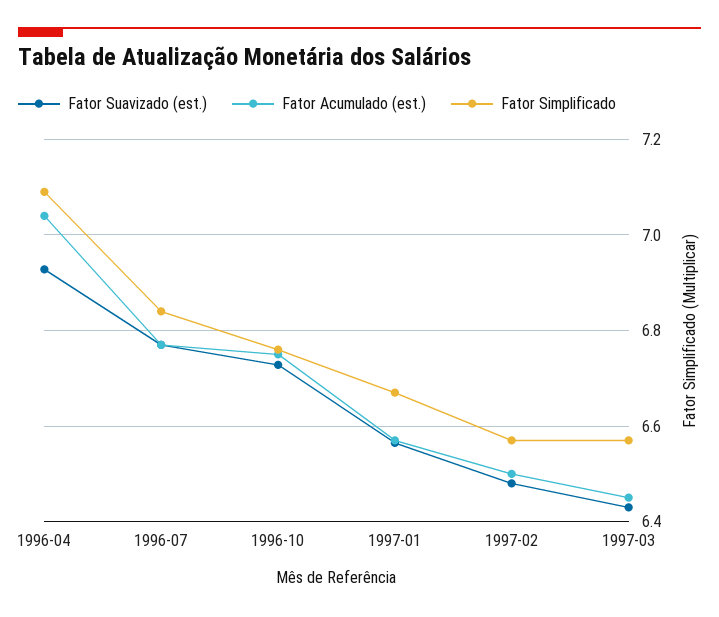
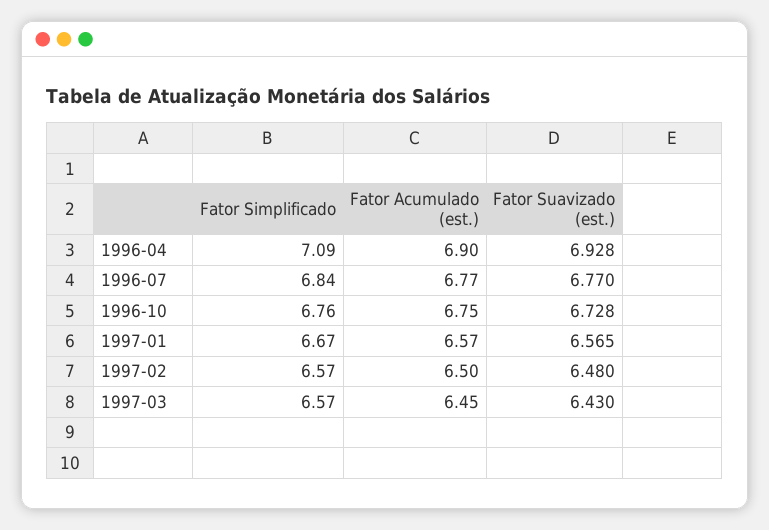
  {
    "Fator Suavizado (est.)": {
      "1996-04": 6.928,
      "1996-07": 6.77,
      "1996-10": 6.728,
      "1997-01": 6.565,
      "1997-02": 6.48,
      "1997-03": 6.43
    },
    "Fator Acumulado (est.)": {
-     "1996-04": 7.04,
+     "1996-04": 6.9,
      "1996-07": 6.77,
      "1996-10": 6.75,
      "1997-01": 6.57,
      "1997-02": 6.5,
      "1997-03": 6.45
    },
    "Fator Simplificado": {
      "1996-04": 7.09,
      "1996-07": 6.84,
      "1996-10": 6.76,
      "1997-01": 6.67,
      "1997-02": 6.57,
      "1997-03": 6.57
    }
  }

